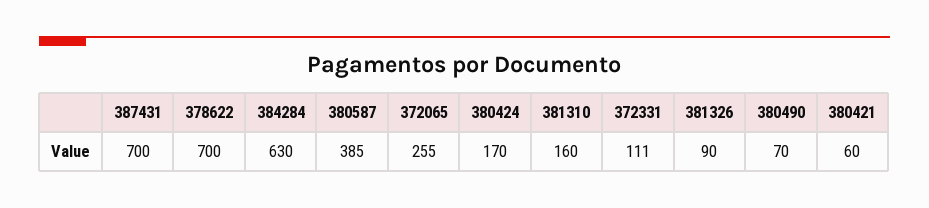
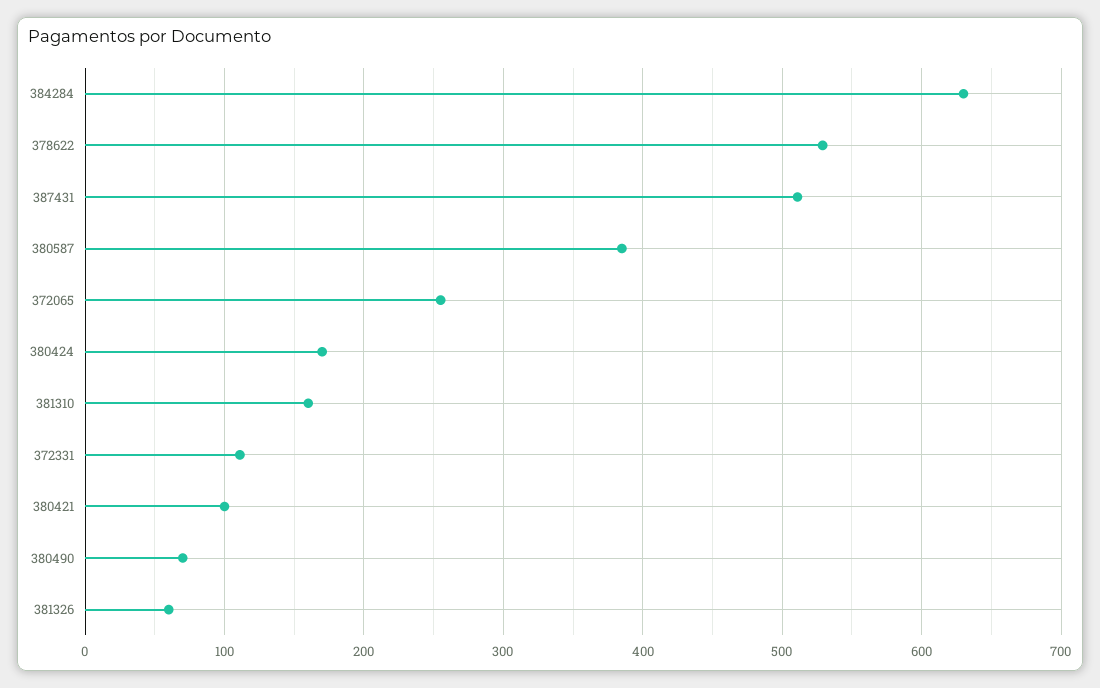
  {
-   "387431": 700,
+   "387431": 510,
-   "378622": 700,
+   "378622": 530,
    "384284": 630,
    "380587": 385,
    "372065": 255,
    "380424": 170,
    "381310": 160,
    "372331": 111,
-   "381326": 90,
+   "381326": 60,
    "380490": 70,
-   "380421": 60
+   "380421": 100
  }

